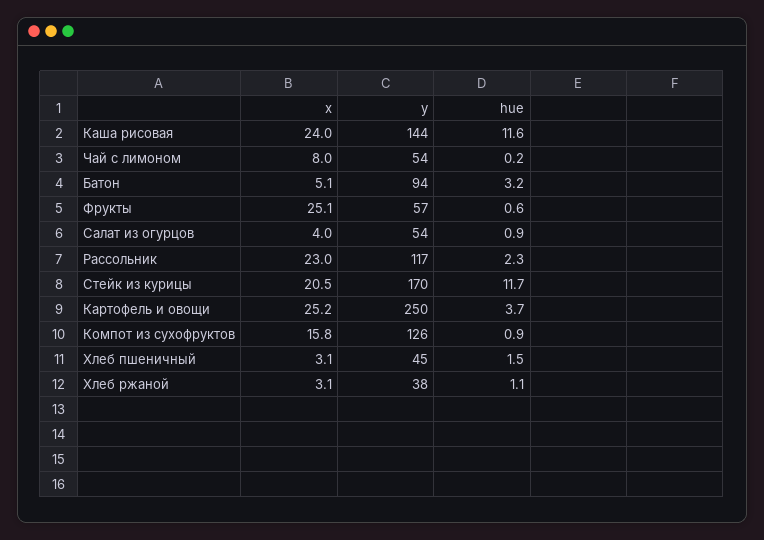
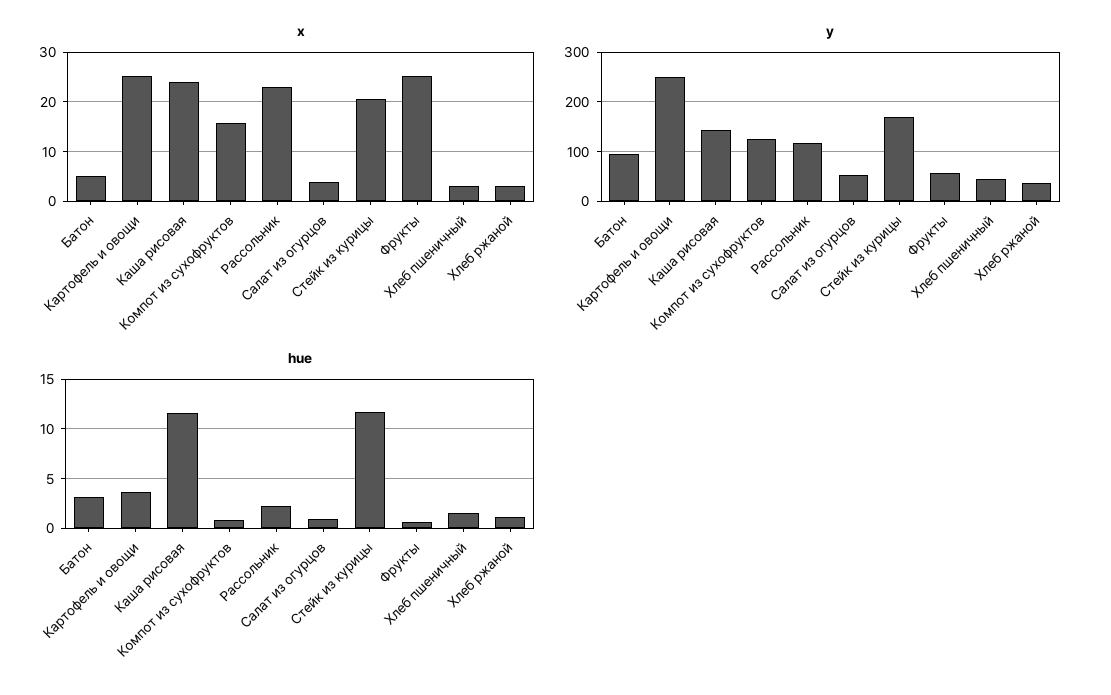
  {
    "x": {
      "Каша рисовая": 24,
-     "Чай с лимоном": 8,
      "Батон": 5.1,
      "Фрукты": 25.1,
      "Салат из огурцов": 4,
      "Рассольник": 23,
      "Стейк из курицы": 20.5,
      "Картофель и овощи": 25.2,
      "Компот из сухофруктов": 15.8,
      "Хлеб пшеничный": 3.1,
      "Хлеб ржаной": 3.1
    },
    "y": {
      "Каша рисовая": 144,
-     "Чай с лимоном": 54,
      "Батон": 94,
      "Фрукты": 57,
      "Салат из огурцов": 54,
      "Рассольник": 117,
      "Стейк из курицы": 170,
      "Картофель и овощи": 250,
      "Компот из сухофруктов": 126,
      "Хлеб пшеничный": 45,
      "Хлеб ржаной": 38
    },
    "hue": {
      "Каша рисовая": 11.6,
-     "Чай с лимоном": 0.2,
      "Батон": 3.2,
      "Фрукты": 0.6,
      "Салат из огурцов": 0.9,
      "Рассольник": 2.3,
      "Стейк из курицы": 11.7,
      "Картофель и овощи": 3.7,
      "Компот из сухофруктов": 0.9,
      "Хлеб пшеничный": 1.5,
      "Хлеб ржаной": 1.1
    }
  }

